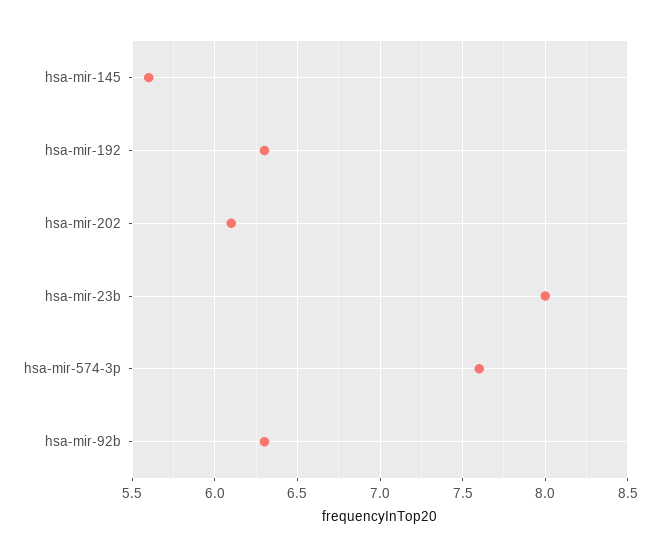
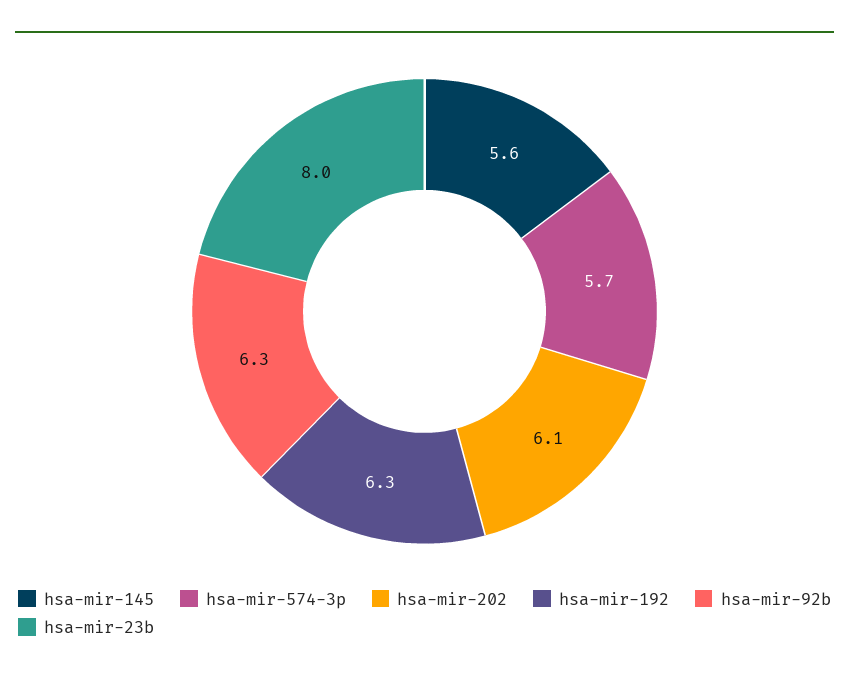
  {
    "hsa-mir-145": 5.6,
    "hsa-mir-192": 6.3,
    "hsa-mir-202": 6.1,
    "hsa-mir-23b": 8,
-   "hsa-mir-574-3p": 7.6,
+   "hsa-mir-574-3p": 5.7,
    "hsa-mir-92b": 6.3
  }

